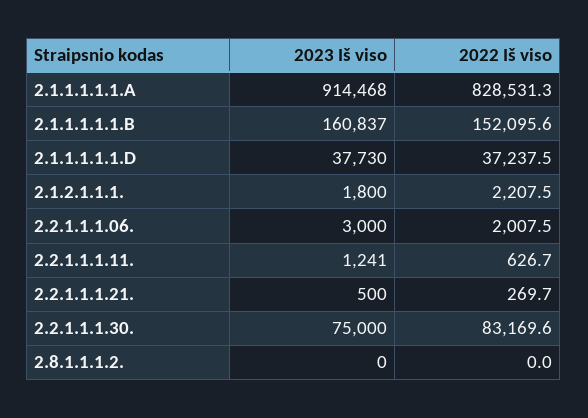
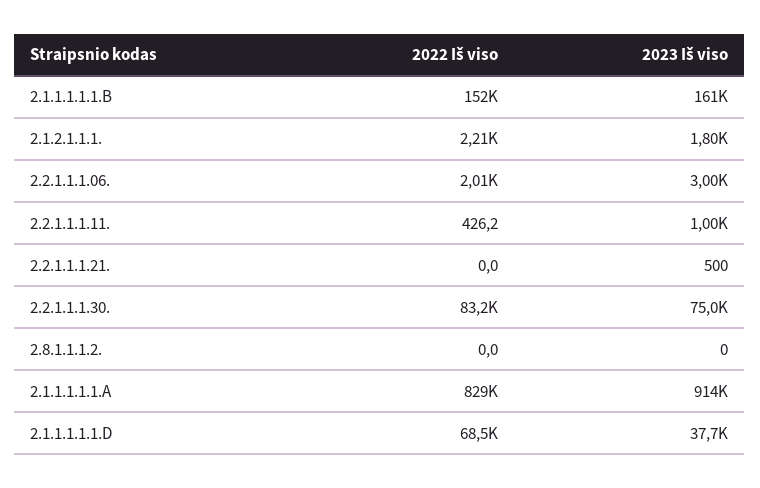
  {
    "2023 Iš viso": {
      "2.1.1.1.1.1.A": 914468,
      "2.1.1.1.1.1.B": 160837,
      "2.1.1.1.1.1.D": 37730,
      "2.1.2.1.1.1.": 1800,
      "2.2.1.1.1.06.": 3000,
-     "2.2.1.1.1.11.": 1241,
+     "2.2.1.1.1.11.": 1000,
      "2.2.1.1.1.21.": 500,
      "2.2.1.1.1.30.": 75000,
      "2.8.1.1.1.2.": 0
    },
    "2022 Iš viso": {
      "2.1.1.1.1.1.A": 828531.3,
      "2.1.1.1.1.1.B": 152095.6,
-     "2.1.1.1.1.1.D": 37237.5,
+     "2.1.1.1.1.1.D": 68500,
      "2.1.2.1.1.1.": 2207.5,
      "2.2.1.1.1.06.": 2007.5,
-     "2.2.1.1.1.11.": 626.7,
+     "2.2.1.1.1.11.": 426.2,
-     "2.2.1.1.1.21.": 269.7,
+     "2.2.1.1.1.21.": 0,
      "2.2.1.1.1.30.": 83169.6,
      "2.8.1.1.1.2.": 0
    }
  }

